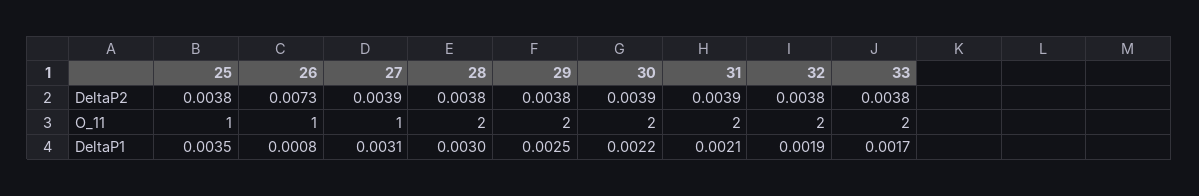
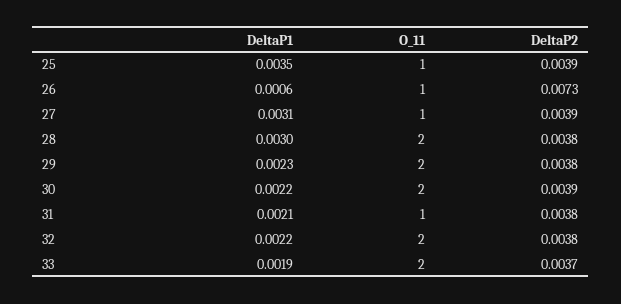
  {
    "25": {
-     "DeltaP2": 0.0038,
+     "DeltaP2": 0.0039,
      "O_11": 1,
      "DeltaP1": 0.0035
    },
    "26": {
      "DeltaP2": 0.0073,
      "O_11": 1,
-     "DeltaP1": 0.0008
+     "DeltaP1": 0.0006
    },
    "27": {
      "DeltaP2": 0.0039,
      "O_11": 1,
      "DeltaP1": 0.0031
    },
    "28": {
      "DeltaP2": 0.0038,
      "O_11": 2,
      "DeltaP1": 0.003
    },
    "29": {
      "DeltaP2": 0.0038,
      "O_11": 2,
-     "DeltaP1": 0.0025
+     "DeltaP1": 0.0023
    },
    "30": {
      "DeltaP2": 0.0039,
      "O_11": 2,
      "DeltaP1": 0.0022
    },
    "31": {
-     "DeltaP2": 0.0039,
+     "DeltaP2": 0.0038,
-     "O_11": 2,
+     "O_11": 1,
      "DeltaP1": 0.0021
    },
    "32": {
      "DeltaP2": 0.0038,
      "O_11": 2,
-     "DeltaP1": 0.0019
+     "DeltaP1": 0.0022
    },
    "33": {
-     "DeltaP2": 0.0038,
+     "DeltaP2": 0.0037,
      "O_11": 2,
-     "DeltaP1": 0.0017
+     "DeltaP1": 0.0019
    }
  }

